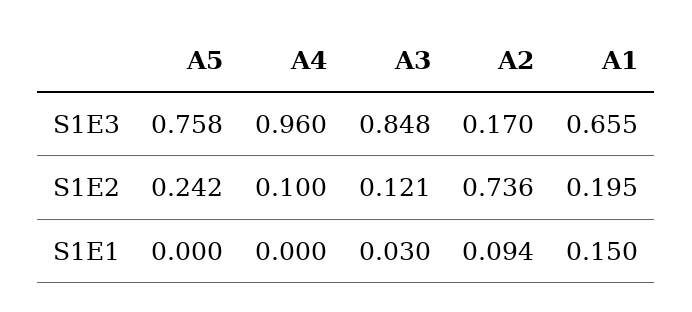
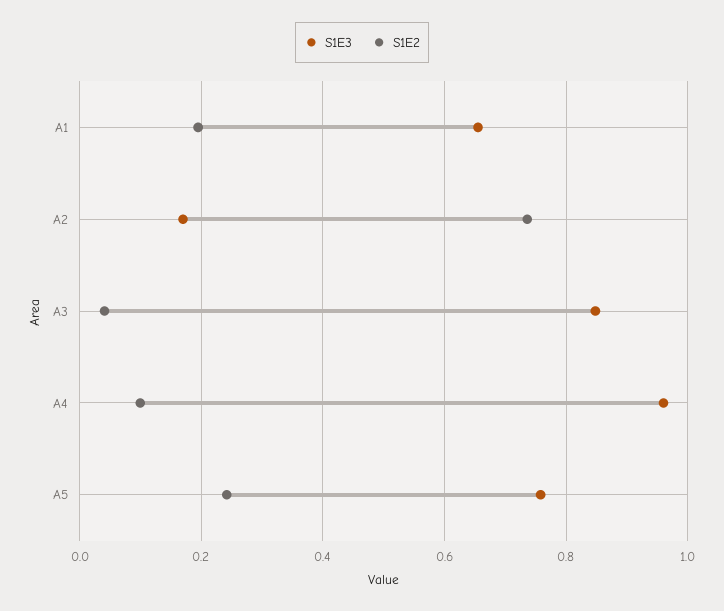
  {
    "S1E3": {
      "A5": 0.758,
      "A4": 0.96,
      "A3": 0.848,
      "A2": 0.17,
      "A1": 0.655
    },
    "S1E2": {
      "A5": 0.242,
      "A4": 0.1,
-     "A3": 0.121,
+     "A3": 0.04,
      "A2": 0.736,
      "A1": 0.195
-   },
+   }
-   "S1E1": {
-     "A5": 0,
-     "A4": 0,
-     "A3": 0.03,
-     "A2": 0.094,
-     "A1": 0.15
-   }
  }

